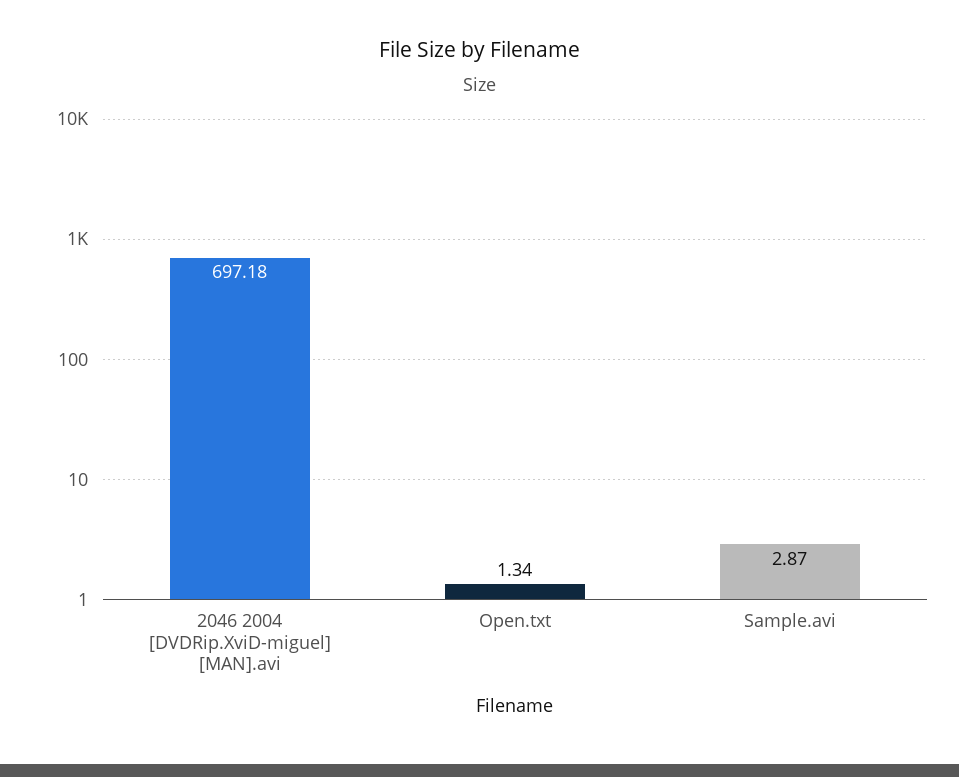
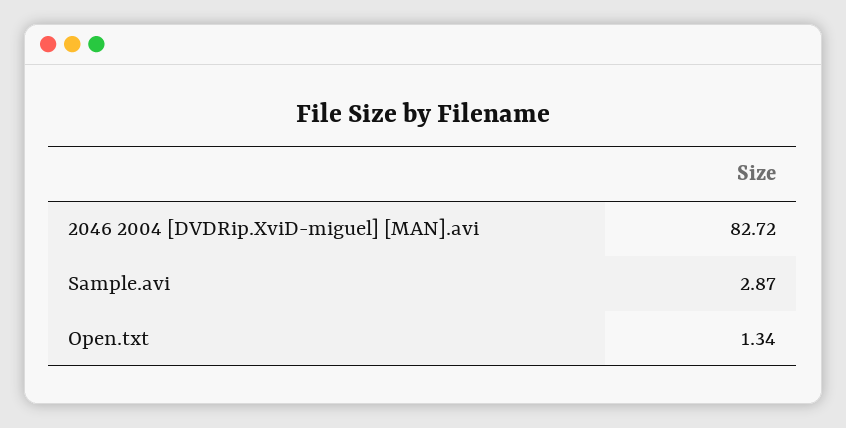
  {
-   "2046 2004 [DVDRip.XviD-miguel] [MAN].avi": 697.18,
+   "2046 2004 [DVDRip.XviD-miguel] [MAN].avi": 82.72,
    "Open.txt": 1.34,
    "Sample.avi": 2.87
  }

